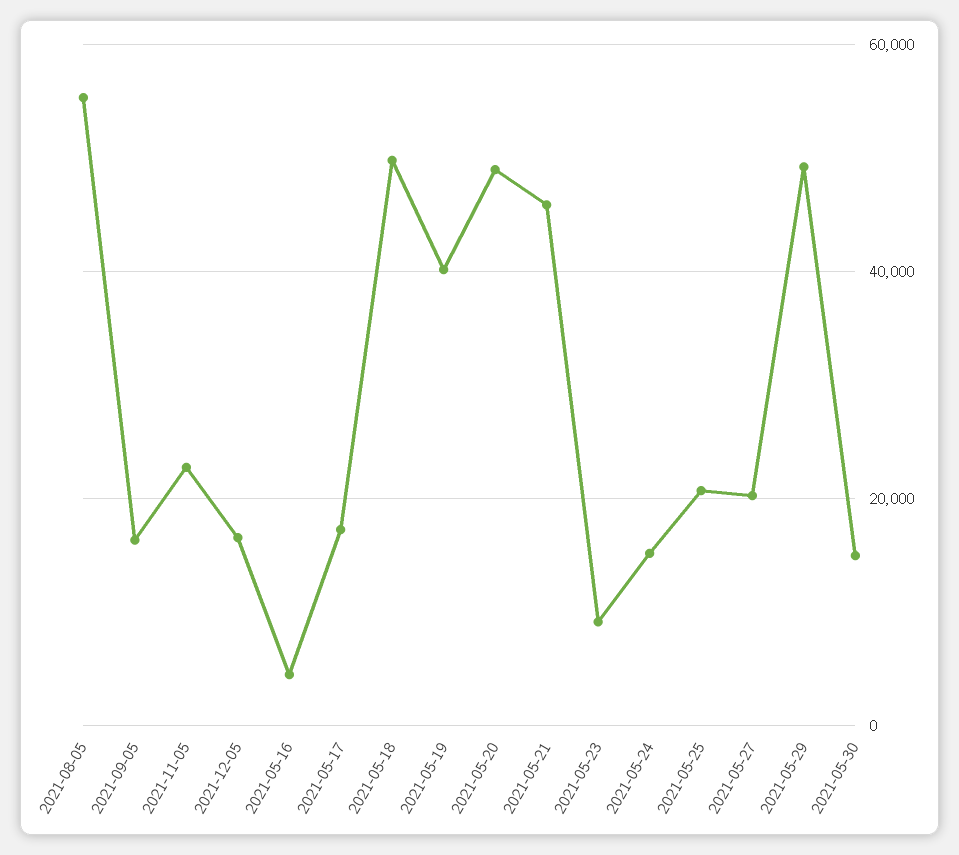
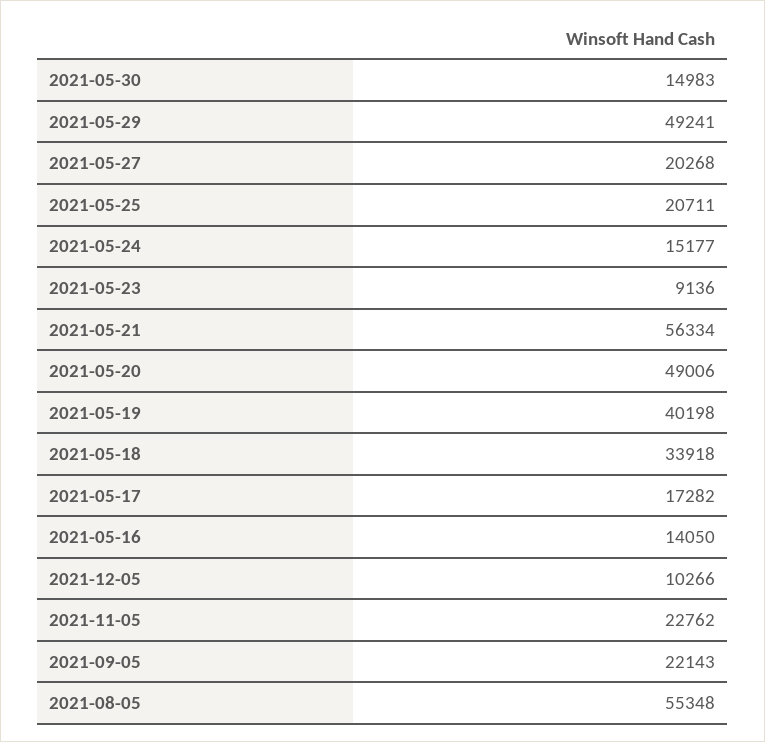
  {
    "2021-08-05": 55348,
-   "2021-09-05": 16000,
+   "2021-09-05": 22143,
    "2021-11-05": 22762,
-   "2021-12-05": 16000,
+   "2021-12-05": 10266,
-   "2021-05-16": 4000,
+   "2021-05-16": 14050,
    "2021-05-17": 17282,
-   "2021-05-18": 50000,
+   "2021-05-18": 33918,
    "2021-05-19": 40198,
    "2021-05-20": 49006,
-   "2021-05-21": 46000,
+   "2021-05-21": 56334,
    "2021-05-23": 9136,
    "2021-05-24": 15177,
    "2021-05-25": 20711,
    "2021-05-27": 20268,
    "2021-05-29": 49241,
    "2021-05-30": 14983
  }

